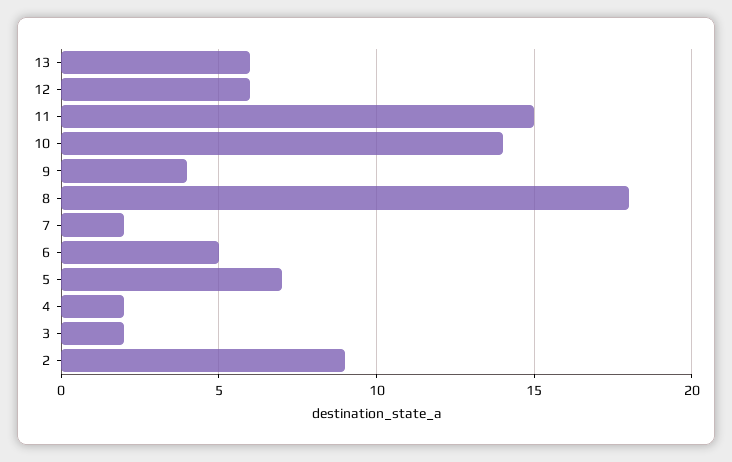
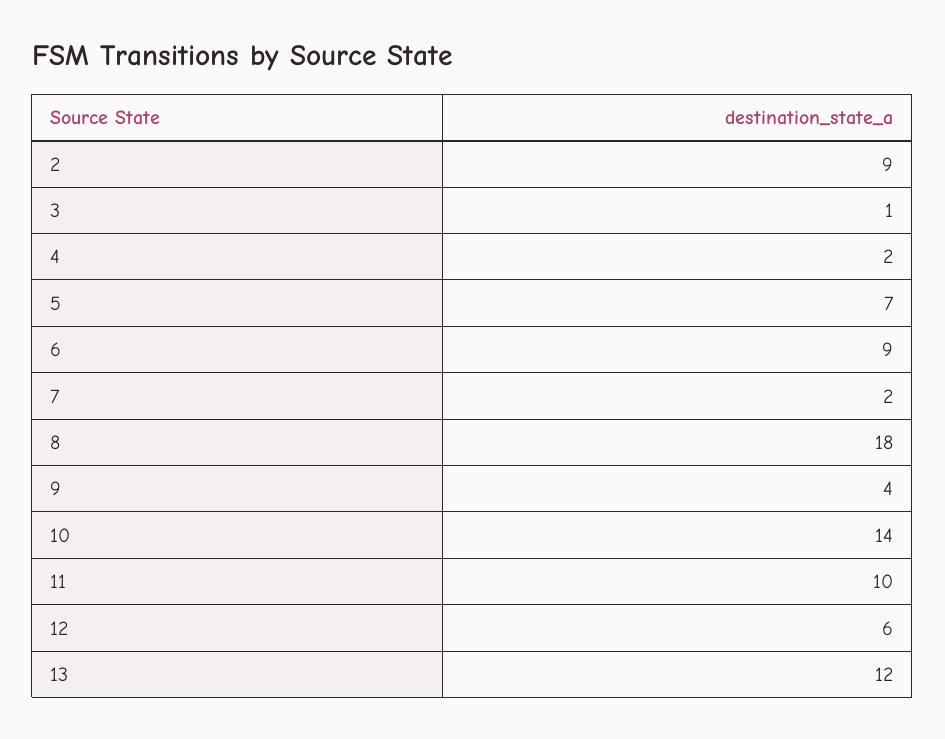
  {
-   "13": 6,
+   "13": 12,
    "12": 6,
-   "11": 15,
+   "11": 10,
    "10": 14,
    "9": 4,
    "8": 18,
    "7": 2,
-   "6": 5,
+   "6": 9,
    "5": 7,
    "4": 2,
-   "3": 2,
+   "3": 1,
    "2": 9
  }

